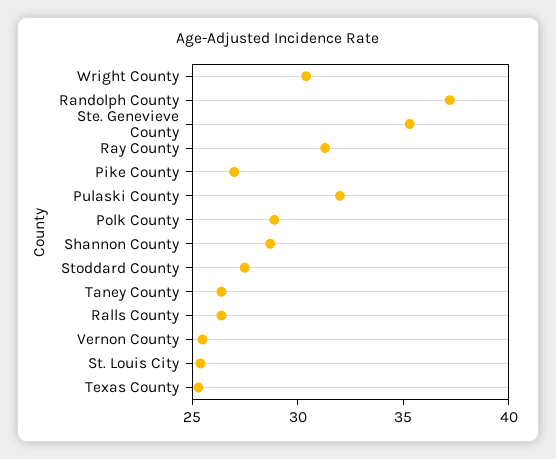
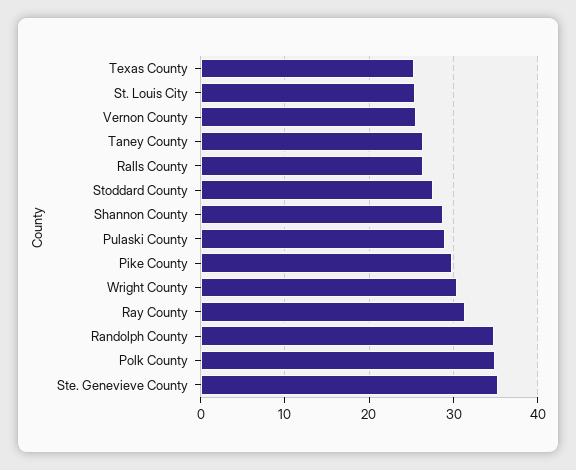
  {
    "Wright County": 30,
-   "Randolph County": 37,
+   "Randolph County": 35,
    "Ste. Genevieve County": 35,
    "Ray County": 31,
-   "Pike County": 27,
+   "Pike County": 30,
-   "Pulaski County": 32,
+   "Pulaski County": 29,
-   "Polk County": 29,
+   "Polk County": 35,
    "Shannon County": 29,
    "Stoddard County": 28,
    "Taney County": 26,
    "Ralls County": 26,
    "Vernon County": 26,
    "St. Louis City": 25,
    "Texas County": 25
  }

